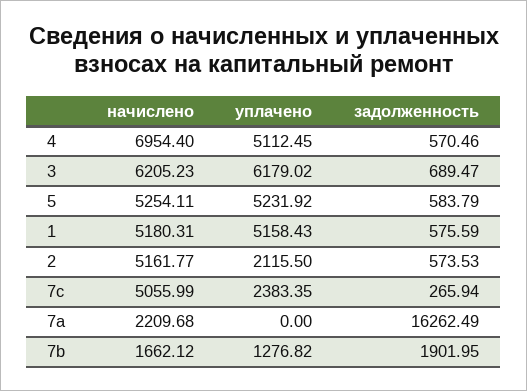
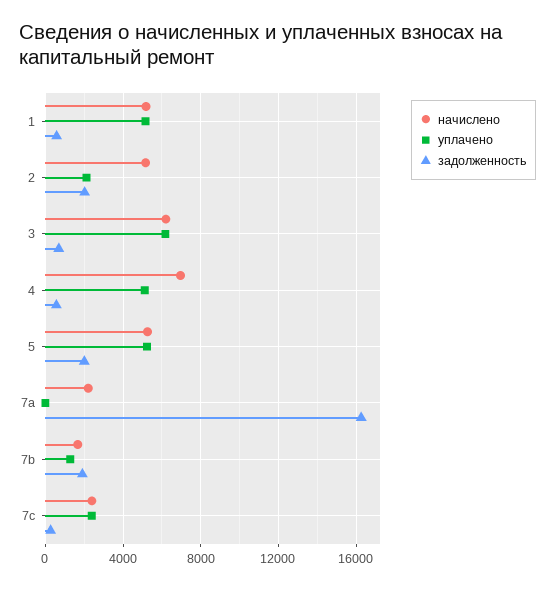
  {
    "начислено": {
      "4": 6954.4,
      "3": 6205.23,
      "5": 5254.11,
      "1": 5180.31,
      "2": 5161.77,
-     "7c": 5055.99,
+     "7c": 2500,
      "7a": 2209.68,
      "7b": 1662.12
    },
    "уплачено": {
      "4": 5112.45,
      "3": 6179.02,
      "5": 5231.92,
      "1": 5158.43,
      "2": 2115.5,
      "7c": 2383.35,
      "7a": 0,
      "7b": 1276.82
    },
    "задолженность": {
      "4": 570.46,
      "3": 689.47,
-     "5": 583.79,
+     "5": 2000,
      "1": 575.59,
-     "2": 573.53,
+     "2": 2000,
      "7c": 265.94,
      "7a": 16262.49,
      "7b": 1901.95
    }
  }

